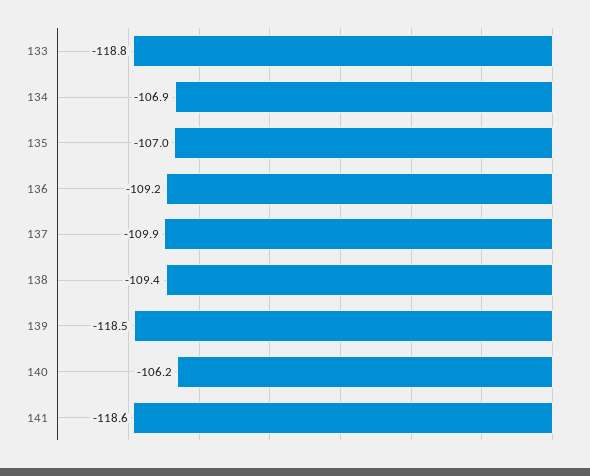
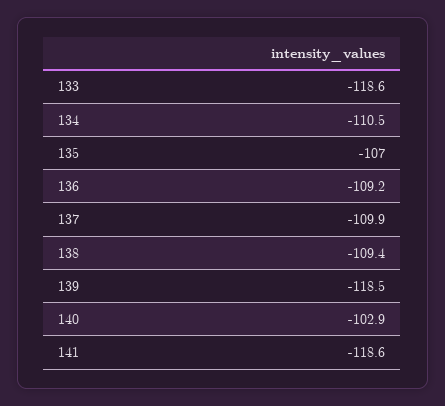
  {
-   "133": -118.8,
+   "133": -118.6,
-   "134": -106.9,
+   "134": -110.5,
    "135": -107,
    "136": -109.2,
    "137": -109.9,
    "138": -109.4,
    "139": -118.5,
-   "140": -106.2,
+   "140": -102.9,
    "141": -118.6
  }

